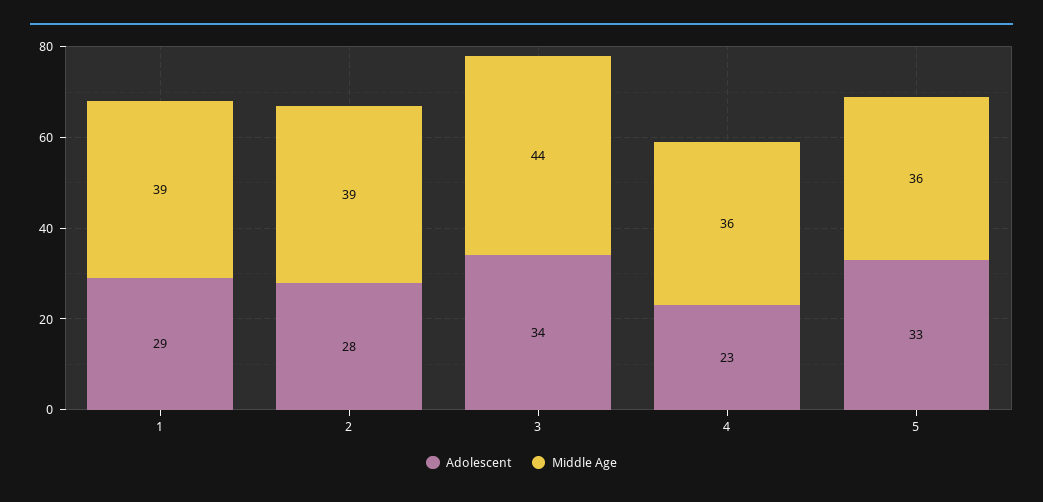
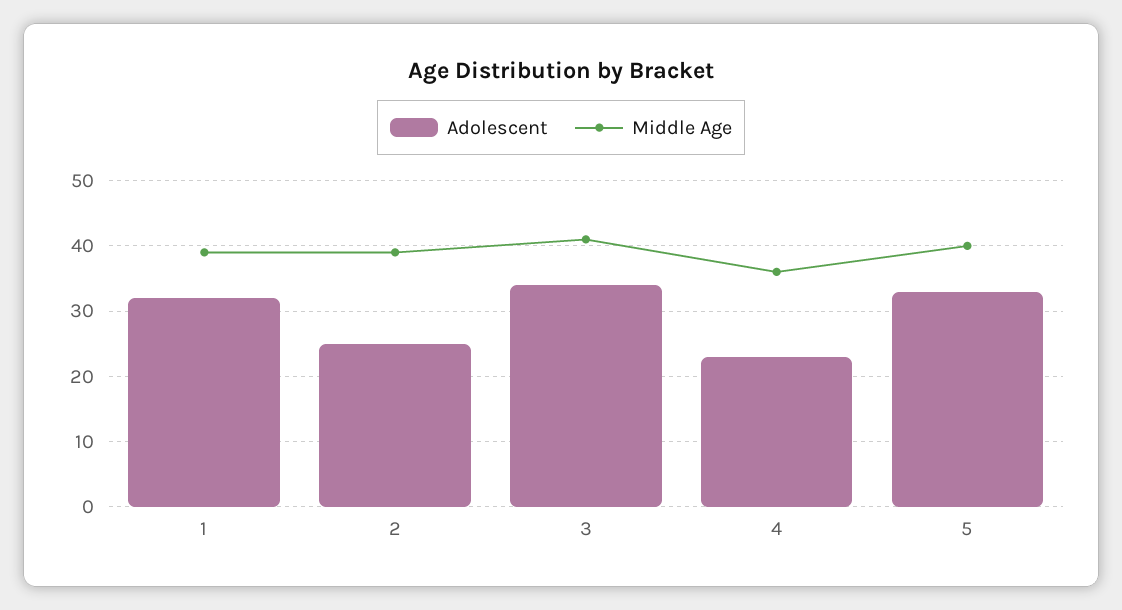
  {
    "Adolescent": {
-     "1": 29,
+     "1": 32,
-     "2": 28,
+     "2": 25,
      "3": 34,
      "4": 23,
      "5": 33
    },
    "Middle Age": {
      "1": 39,
      "2": 39,
-     "3": 44,
+     "3": 41,
      "4": 36,
-     "5": 36
+     "5": 40
    }
  }

